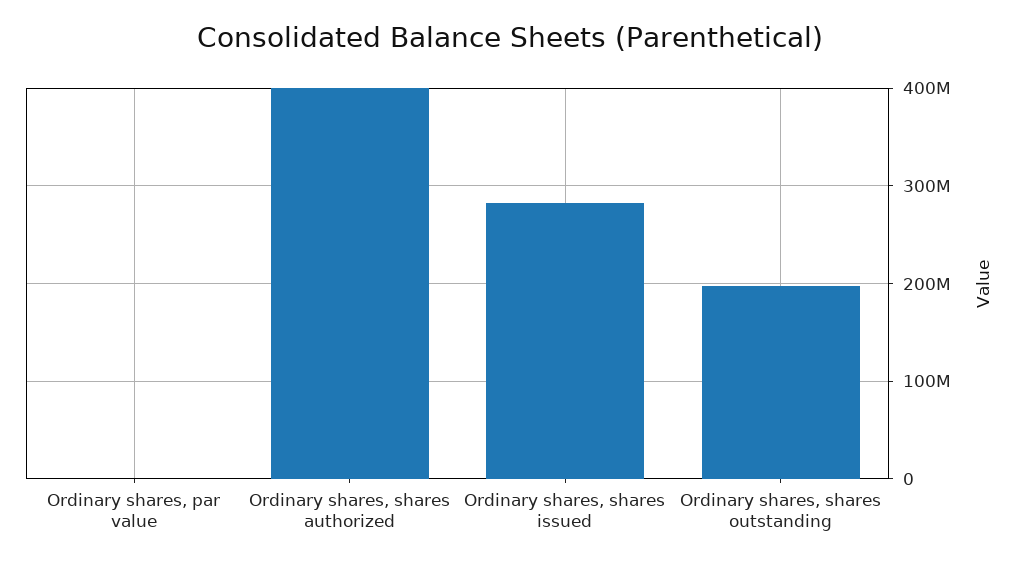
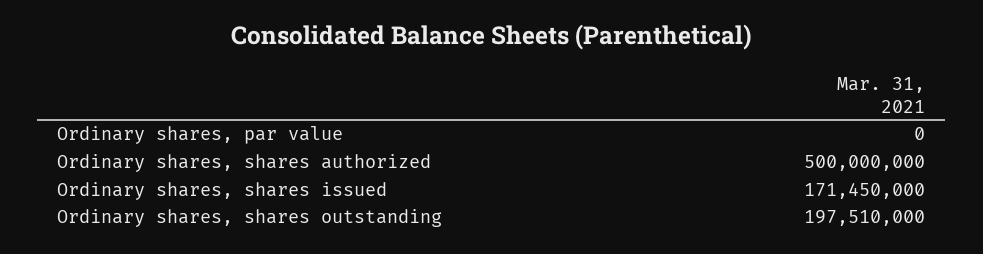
  {
    "Ordinary shares, par value": 0,
-   "Ordinary shares, shares authorized": 400000000,
+   "Ordinary shares, shares authorized": 500000000,
-   "Ordinary shares, shares issued": 280000000,
+   "Ordinary shares, shares issued": 171450000,
    "Ordinary shares, shares outstanding": 197510000
  }

